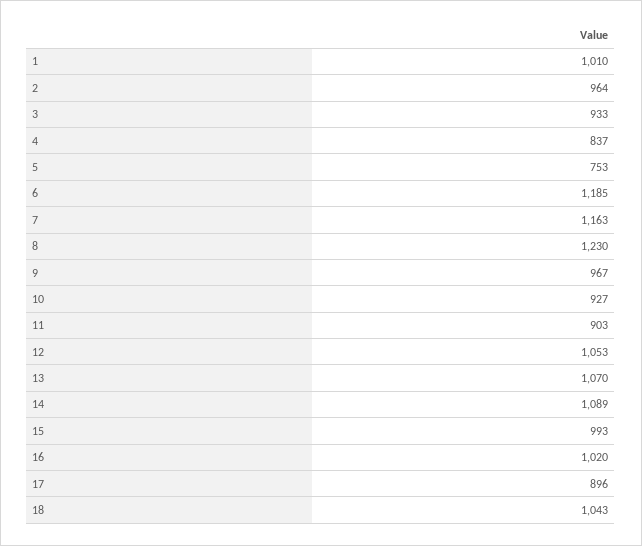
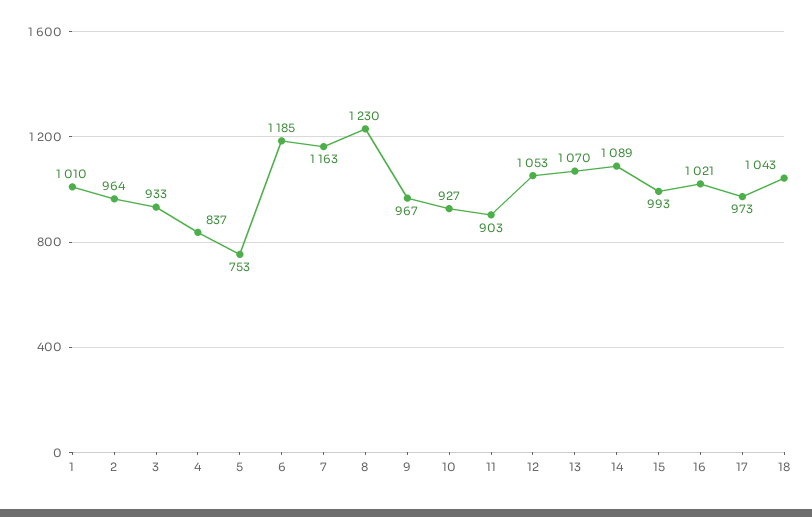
  {
    "1": 1010,
    "2": 964,
    "3": 933,
    "4": 837,
    "5": 753,
    "6": 1185,
    "7": 1163,
    "8": 1230,
    "9": 967,
    "10": 927,
    "11": 903,
    "12": 1053,
    "13": 1070,
    "14": 1089,
    "15": 993,
-   "16": 1020,
+   "16": 1021,
-   "17": 896,
+   "17": 973,
    "18": 1043
  }

